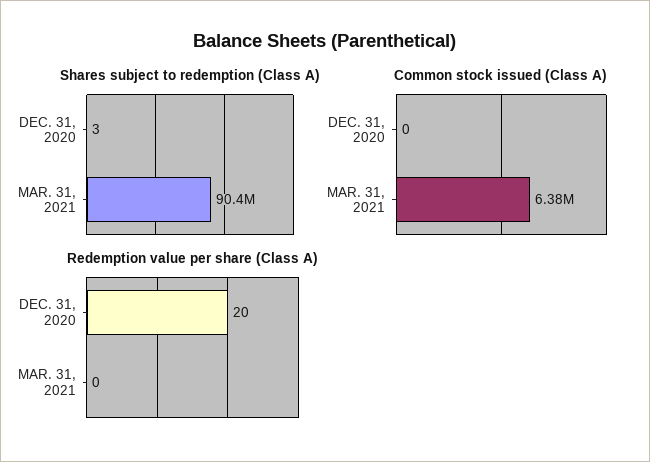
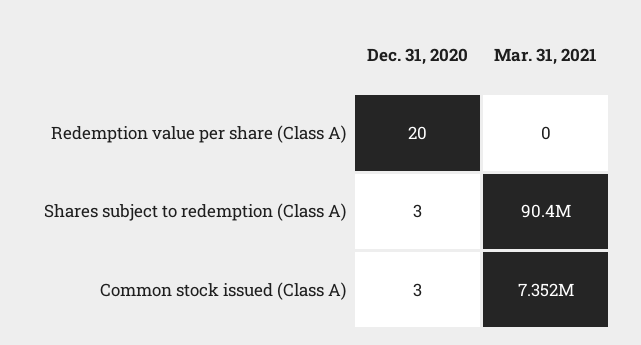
  {
    "Shares subject to redemption (Class A)": {
      "DEC. 31, 2020": 3,
      "MAR. 31, 2021": 90400000
    },
    "Common stock issued (Class A)": {
-     "DEC. 31, 2020": 0,
+     "DEC. 31, 2020": 3,
-     "MAR. 31, 2021": 6380000
+     "MAR. 31, 2021": 7352000
    },
    "Redemption value per share (Class A)": {
      "DEC. 31, 2020": 20,
      "MAR. 31, 2021": 0
    }
  }

